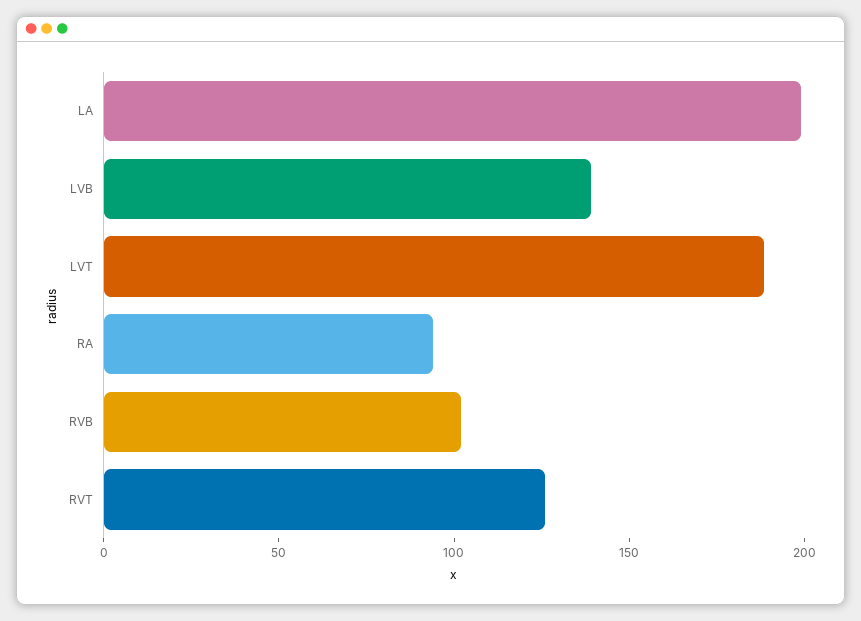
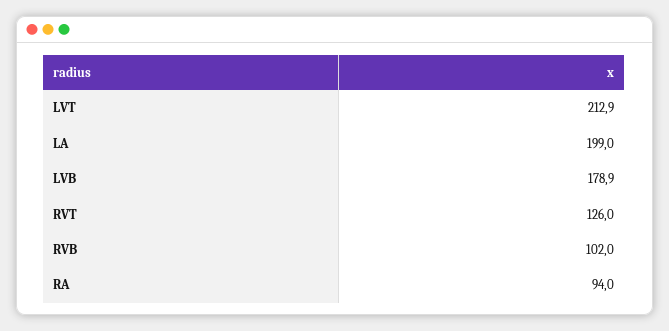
  {
    "LA": 199,
-   "LVB": 140,
+   "LVB": 178.9,
-   "LVT": 190,
+   "LVT": 212.9,
    "RA": 94,
    "RVB": 102,
    "RVT": 126
  }

